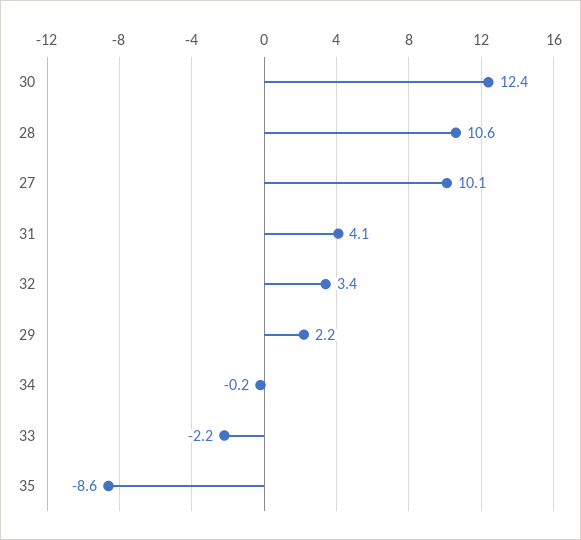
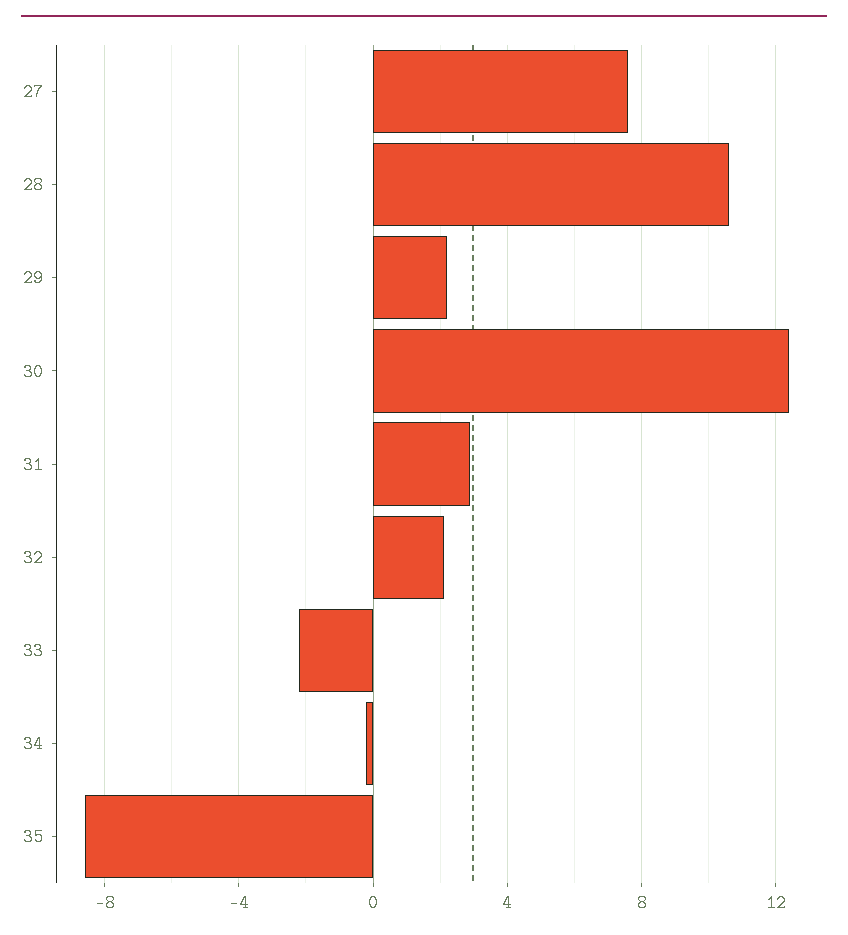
  {
    "30": 12.4,
    "28": 10.6,
-   "27": 10.1,
+   "27": 7.5,
-   "31": 4.1,
+   "31": 3,
-   "32": 3.4,
+   "32": 2,
    "29": 2.2,
    "34": -0.2,
    "33": -2.2,
    "35": -8.6
  }

